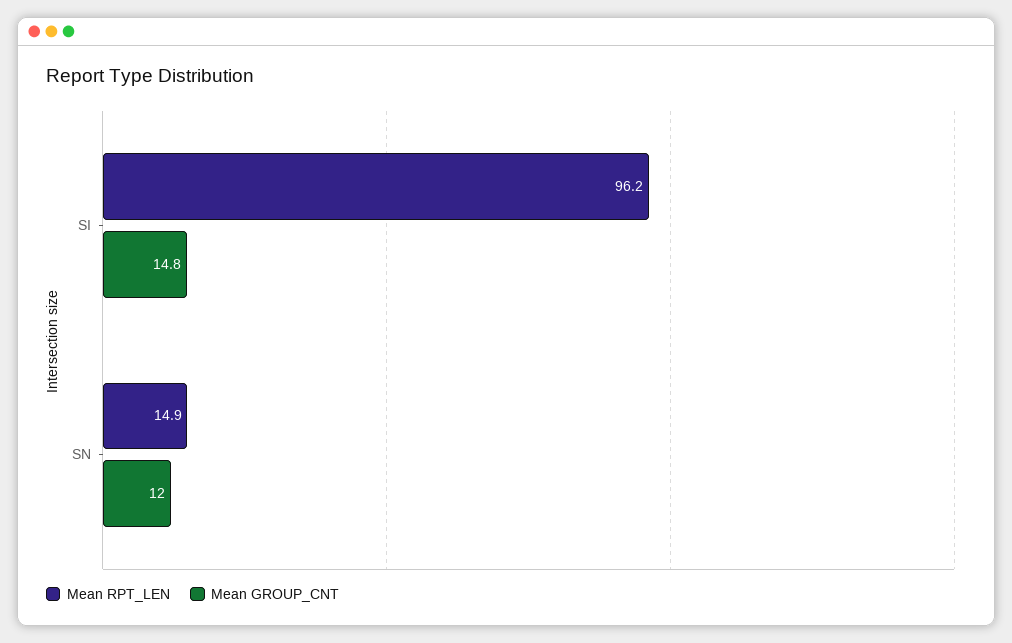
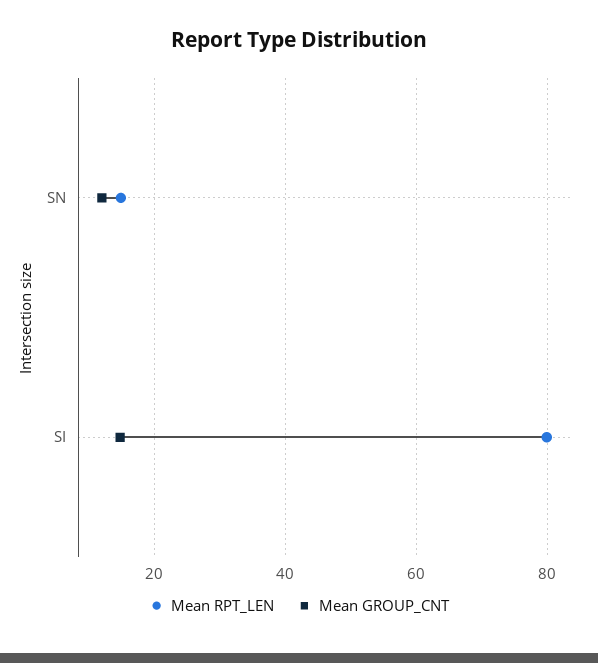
  {
    "Mean RPT_LEN": {
-     "SI": 96.2,
+     "SI": 80,
      "SN": 14.9
    },
    "Mean GROUP_CNT": {
      "SI": 14.8,
      "SN": 12
    }
  }

